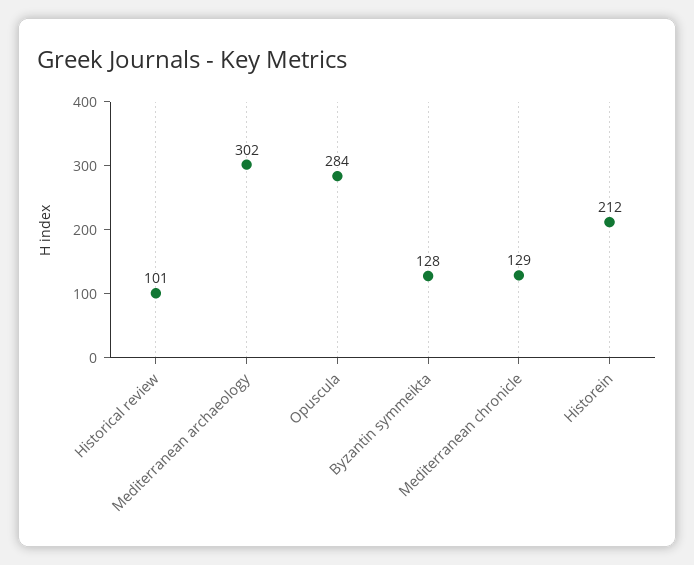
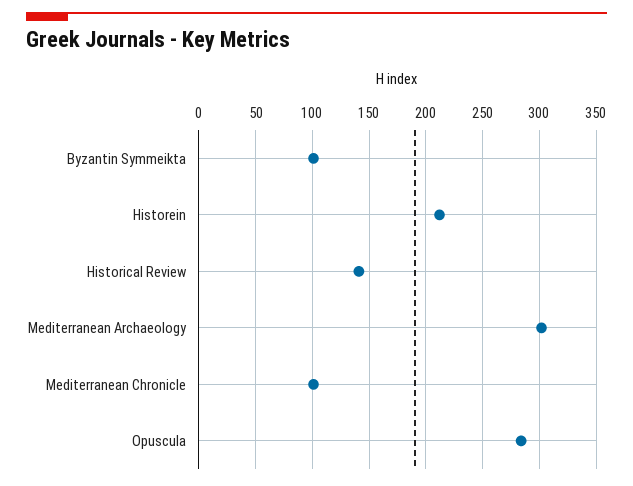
  {
-   "Historical review": 101,
+   "Historical review": 140,
    "Mediterranean archaeology": 302,
    "Opuscula": 284,
-   "Byzantin symmeikta": 128,
+   "Byzantin symmeikta": 100,
-   "Mediterranean chronicle": 129,
+   "Mediterranean chronicle": 100,
    "Historein": 212
  }

